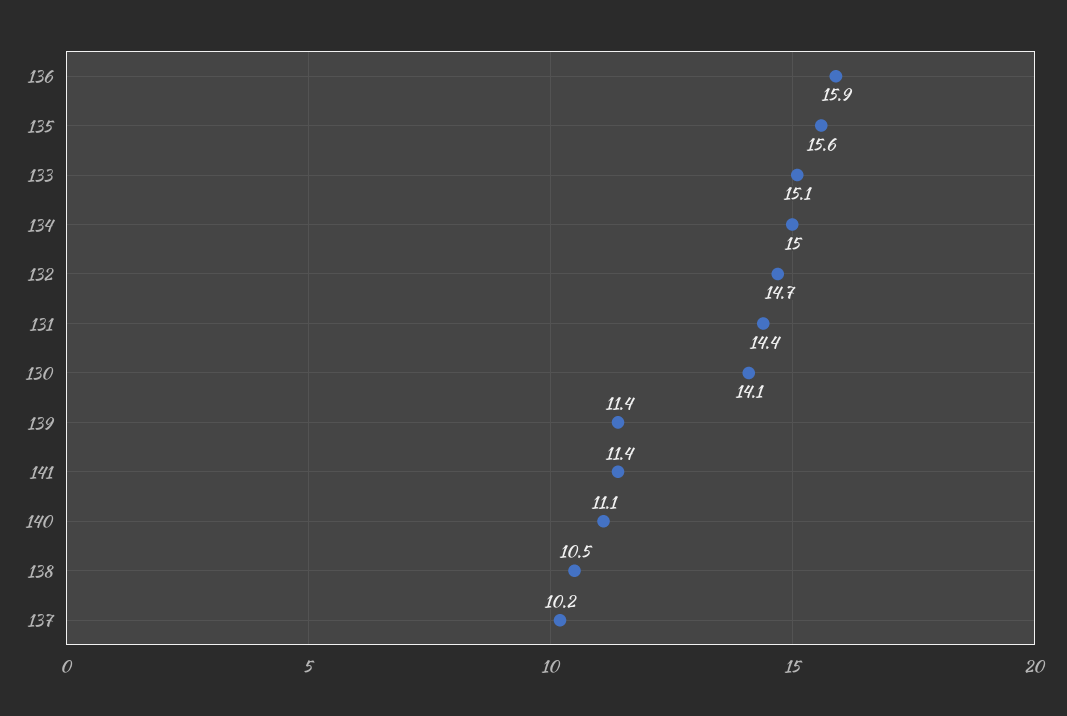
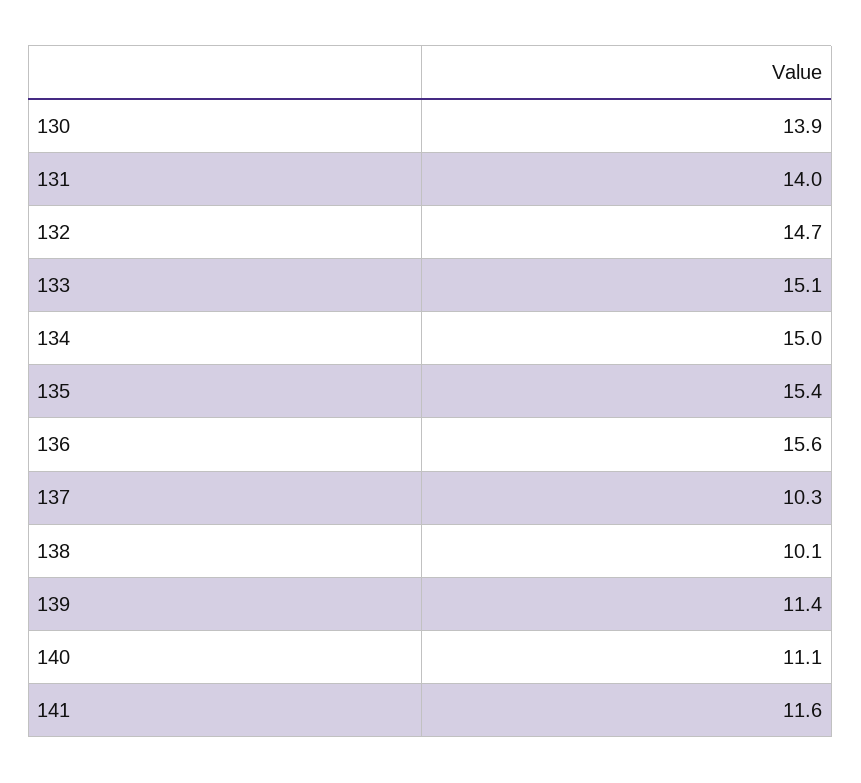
  {
-   "136": 15.9,
+   "136": 15.6,
-   "135": 15.6,
+   "135": 15.4,
    "133": 15.1,
    "134": 15,
    "132": 14.7,
-   "131": 14.4,
+   "131": 14,
-   "130": 14.1,
+   "130": 13.9,
    "139": 11.4,
-   "141": 11.4,
+   "141": 11.6,
    "140": 11.1,
-   "138": 10.5,
+   "138": 10.1,
-   "137": 10.2
+   "137": 10.3
  }

